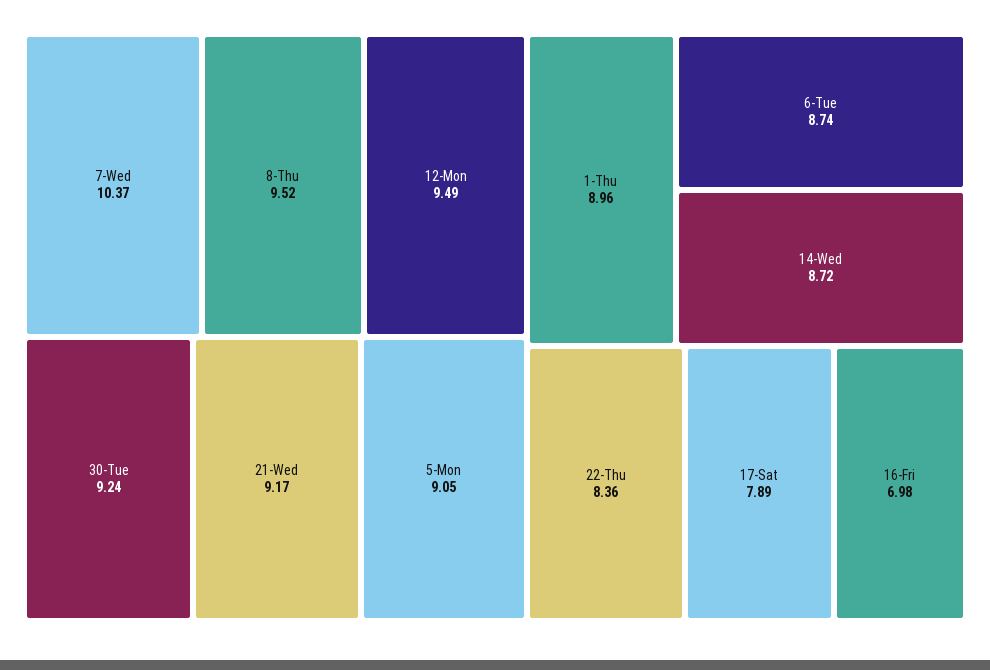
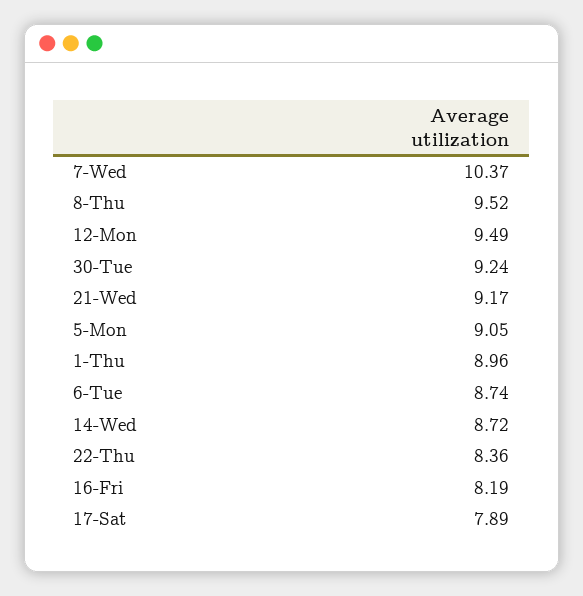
  {
    "7-Wed": 10.37,
    "8-Thu": 9.52,
    "12-Mon": 9.49,
    "30-Tue": 9.24,
    "21-Wed": 9.17,
    "5-Mon": 9.05,
    "1-Thu": 8.96,
    "6-Tue": 8.74,
    "14-Wed": 8.72,
    "22-Thu": 8.36,
    "17-Sat": 7.89,
-   "16-Fri": 6.98
+   "16-Fri": 8.19
  }

